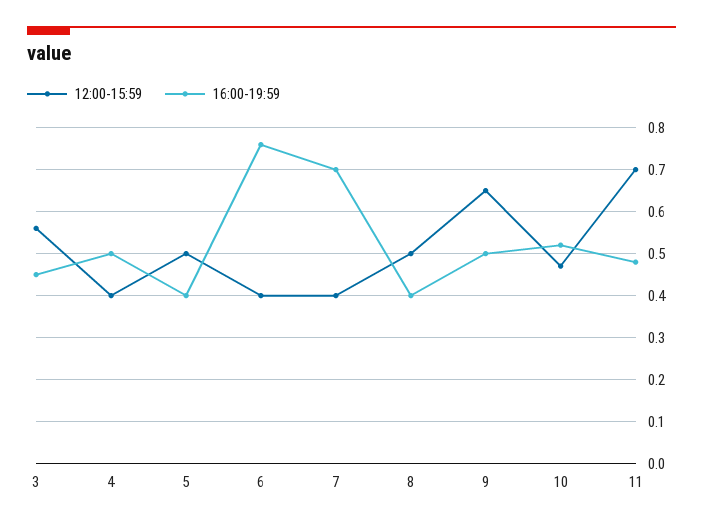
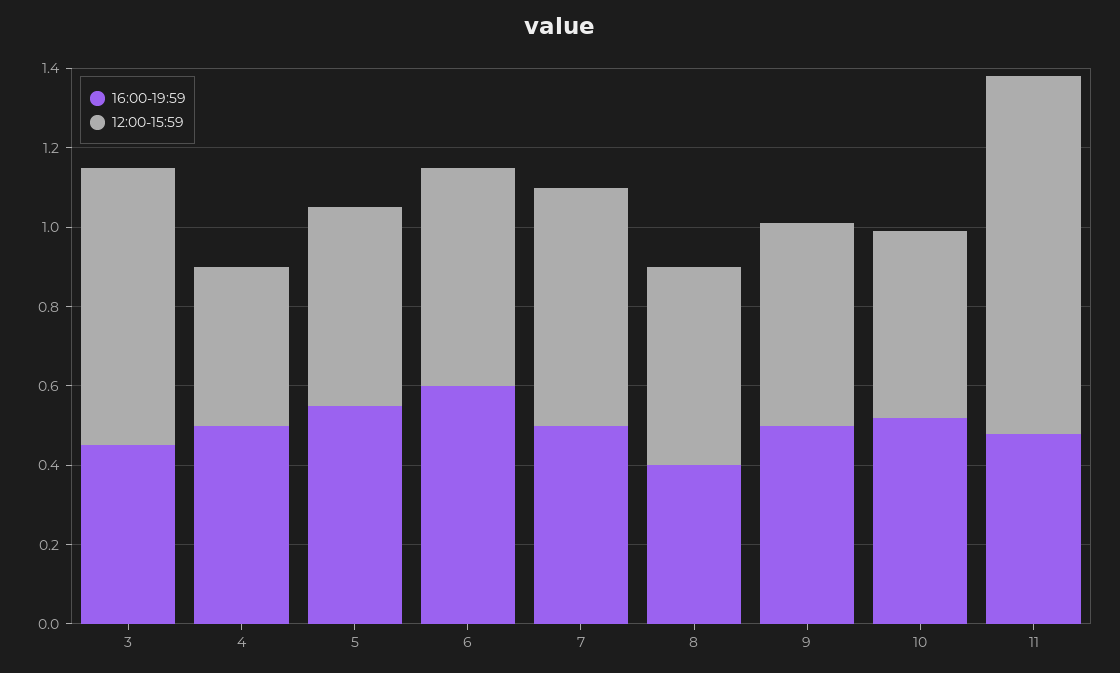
  {
    "12:00-15:59": {
-     "3": 0.55,
+     "3": 0.7,
      "4": 0.4,
      "5": 0.5,
-     "6": 0.4,
+     "6": 0.55,
-     "7": 0.4,
+     "7": 0.6,
      "8": 0.5,
-     "9": 0.65,
+     "9": 0.5,
      "10": 0.45,
-     "11": 0.7
+     "11": 0.9
    },
    "16:00-19:59": {
      "3": 0.45,
      "4": 0.5,
-     "5": 0.4,
+     "5": 0.55,
-     "6": 0.75,
+     "6": 0.6,
-     "7": 0.7,
+     "7": 0.5,
      "8": 0.4,
      "9": 0.5,
      "10": 0.5,
      "11": 0.5
    }
  }

